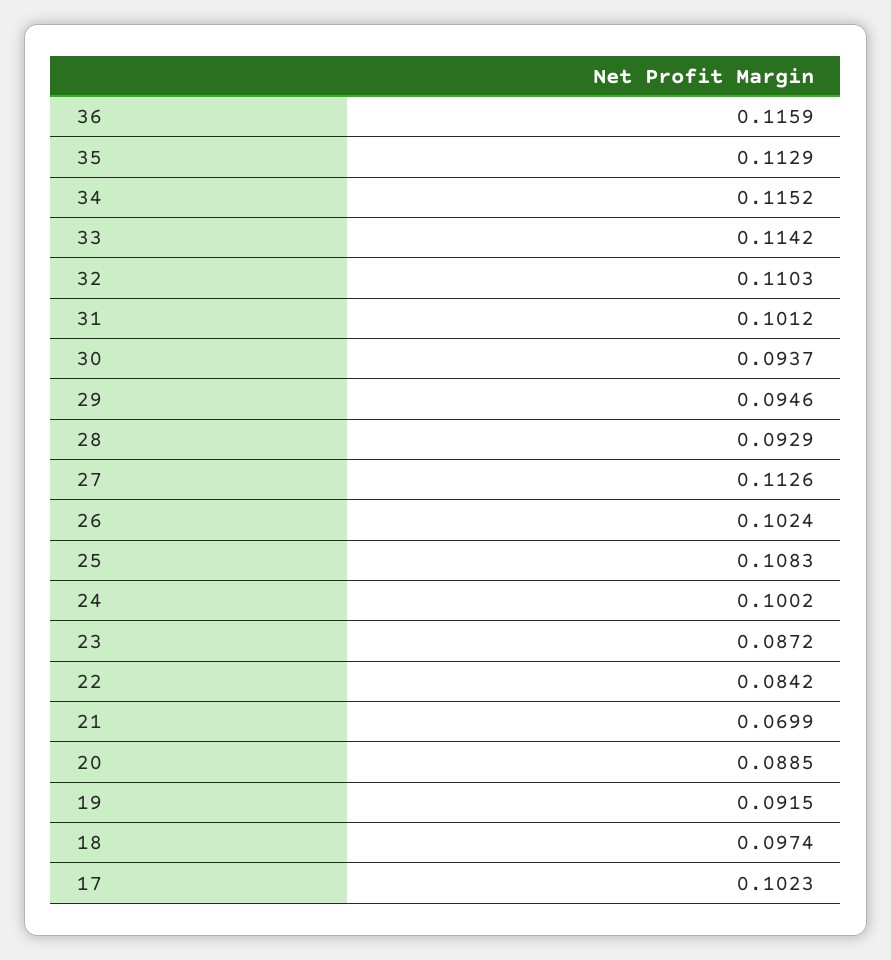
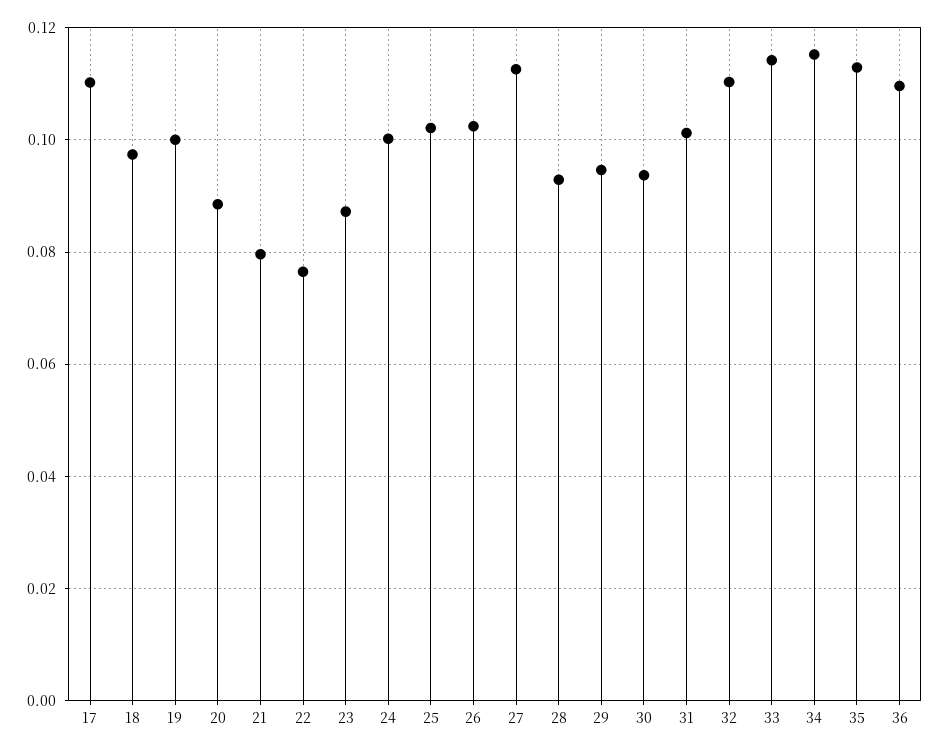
  {
-   "36": 0.1159,
+   "36": 0.11,
    "35": 0.1129,
    "34": 0.1152,
    "33": 0.1142,
    "32": 0.1103,
    "31": 0.1012,
    "30": 0.0937,
    "29": 0.0946,
    "28": 0.0929,
    "27": 0.1126,
    "26": 0.1024,
-   "25": 0.1083,
+   "25": 0.102,
    "24": 0.1002,
    "23": 0.0872,
-   "22": 0.0842,
+   "22": 0.076,
-   "21": 0.0699,
+   "21": 0.08,
    "20": 0.0885,
-   "19": 0.0915,
+   "19": 0.1,
    "18": 0.0974,
-   "17": 0.1023
+   "17": 0.11
  }

